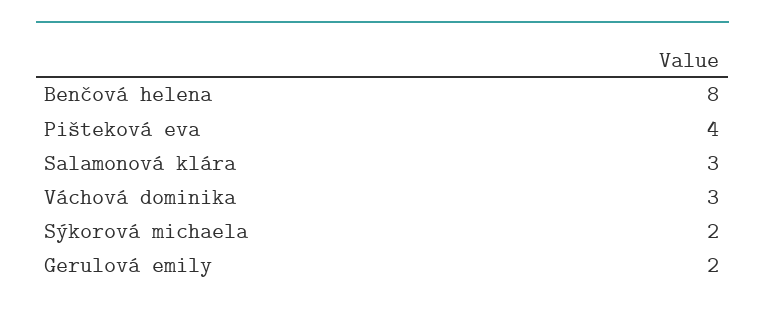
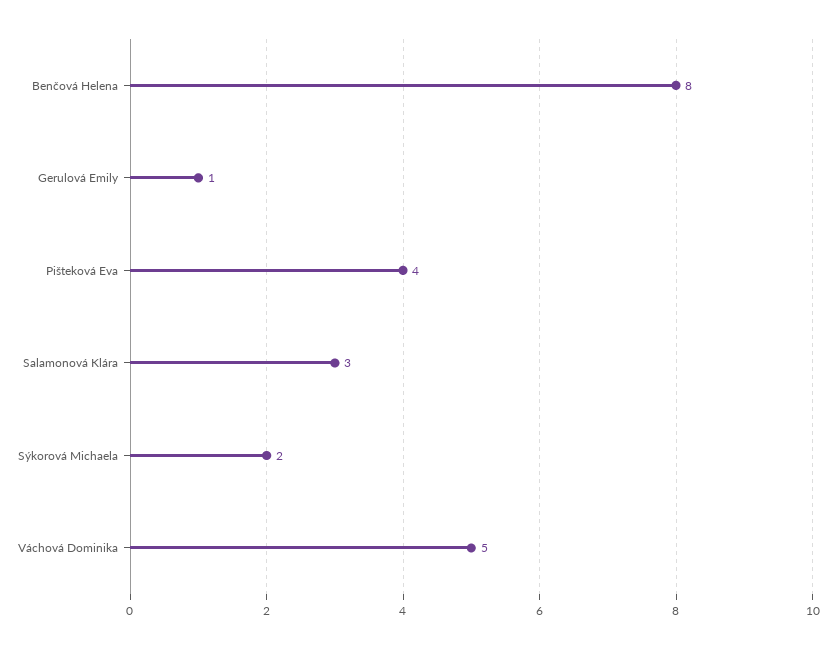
  {
    "Benčová helena": 8,
    "Pišteková eva": 4,
    "Salamonová klára": 3,
-   "Váchová dominika": 3,
+   "Váchová dominika": 5,
    "Sýkorová michaela": 2,
-   "Gerulová emily": 2
+   "Gerulová emily": 1
  }

